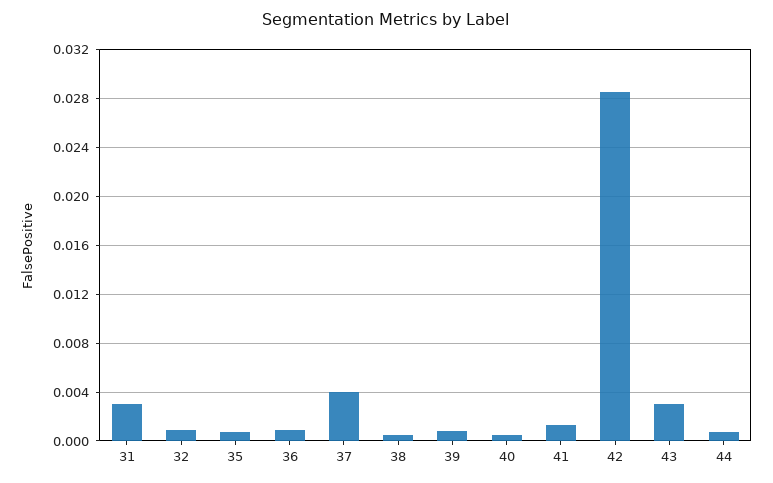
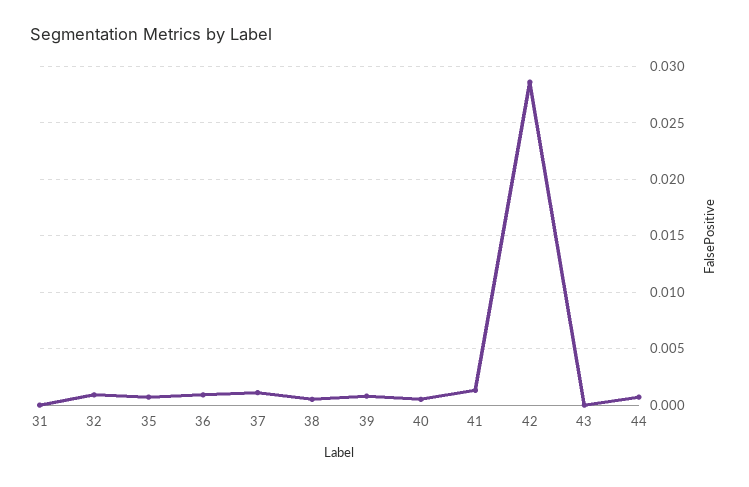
  {
-   "31": 0.003,
+   "31": 0,
    "32": 0.001,
    "35": 0.0005,
    "36": 0.001,
-   "37": 0.004,
+   "37": 0.001,
    "38": 0.0005,
    "39": 0.001,
    "40": 0.0005,
    "41": 0.0015,
    "42": 0.0285,
-   "43": 0.003,
+   "43": 0,
    "44": 0.0005
  }

